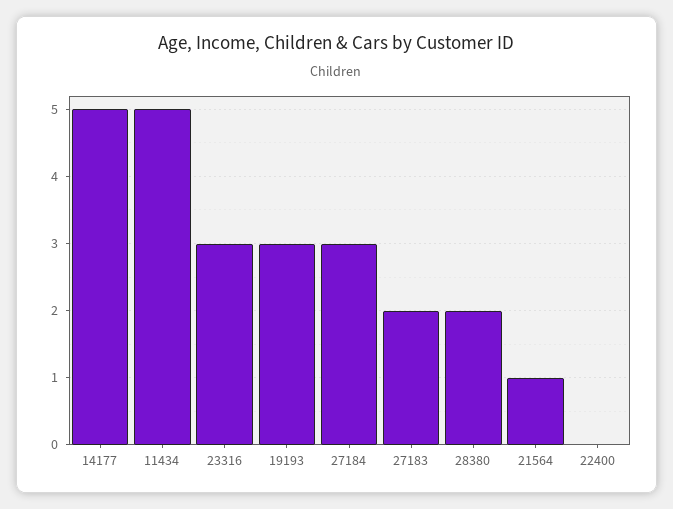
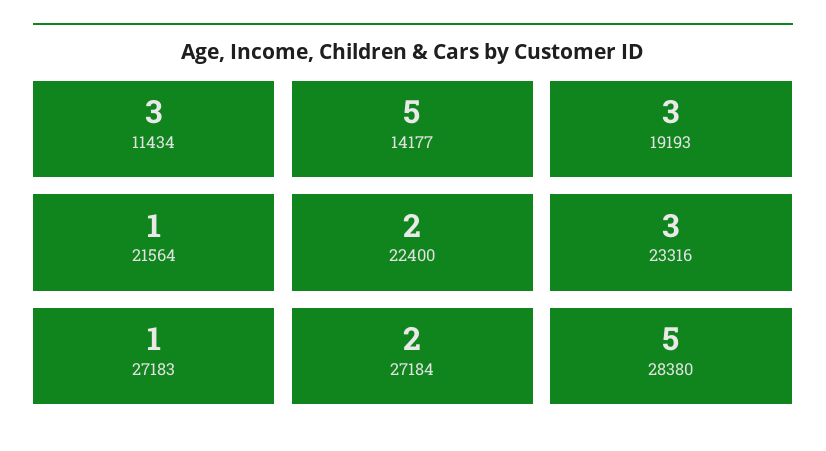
  {
    "14177": 5,
-   "11434": 5,
+   "11434": 3,
    "23316": 3,
    "19193": 3,
-   "27184": 3,
+   "27184": 2,
-   "27183": 2,
+   "27183": 1,
-   "28380": 2,
+   "28380": 5,
    "21564": 1,
-   "22400": 0
+   "22400": 2
  }

